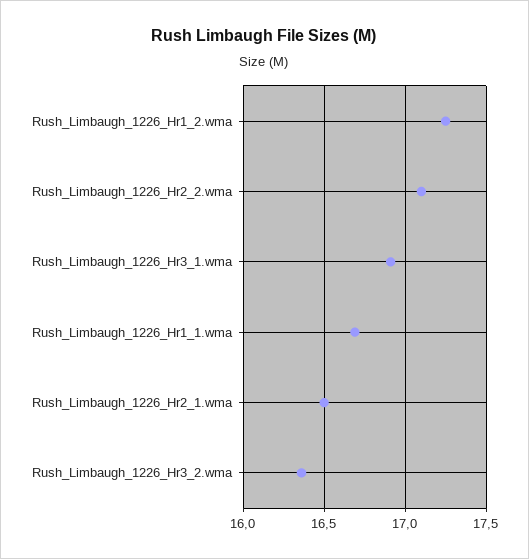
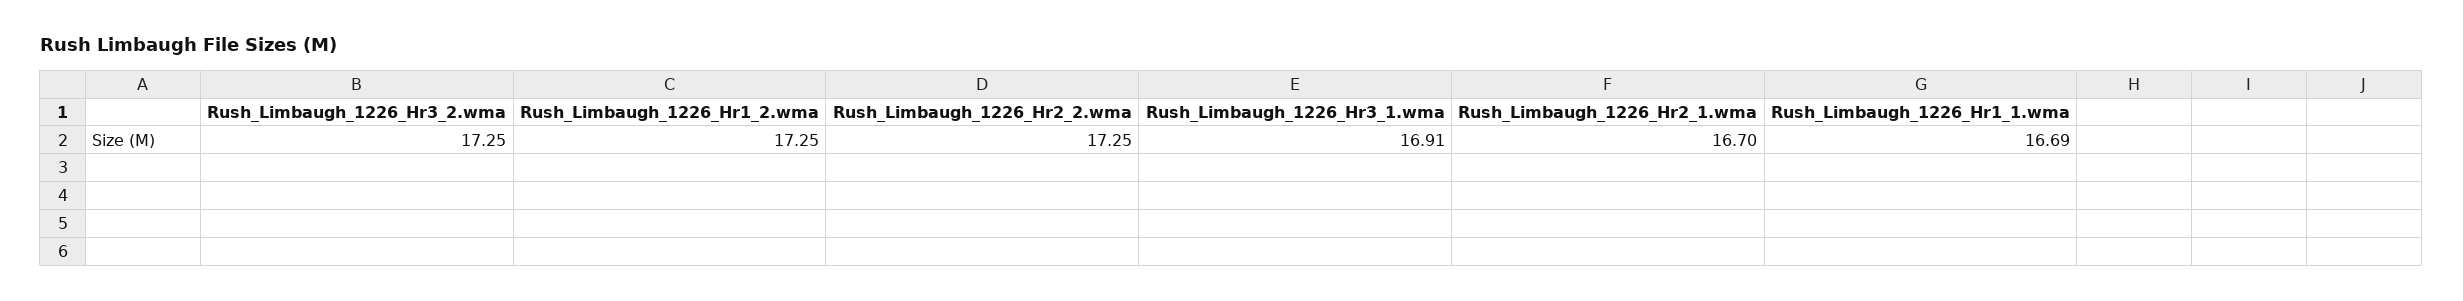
  {
    "Rush_Limbaugh_1226_Hr1_2.wma": 17.25,
-   "Rush_Limbaugh_1226_Hr2_2.wma": 17.1,
+   "Rush_Limbaugh_1226_Hr2_2.wma": 17.25,
    "Rush_Limbaugh_1226_Hr3_1.wma": 16.91,
    "Rush_Limbaugh_1226_Hr1_1.wma": 16.69,
-   "Rush_Limbaugh_1226_Hr2_1.wma": 16.5,
+   "Rush_Limbaugh_1226_Hr2_1.wma": 16.7,
-   "Rush_Limbaugh_1226_Hr3_2.wma": 16.35
+   "Rush_Limbaugh_1226_Hr3_2.wma": 17.25
  }

